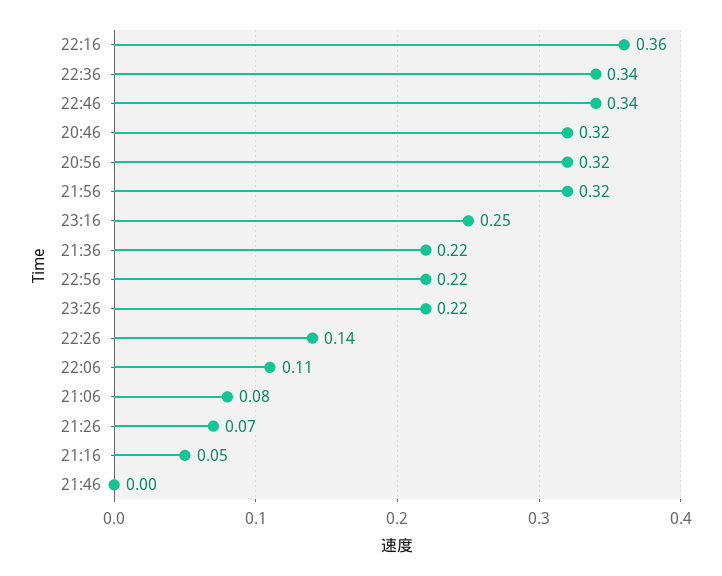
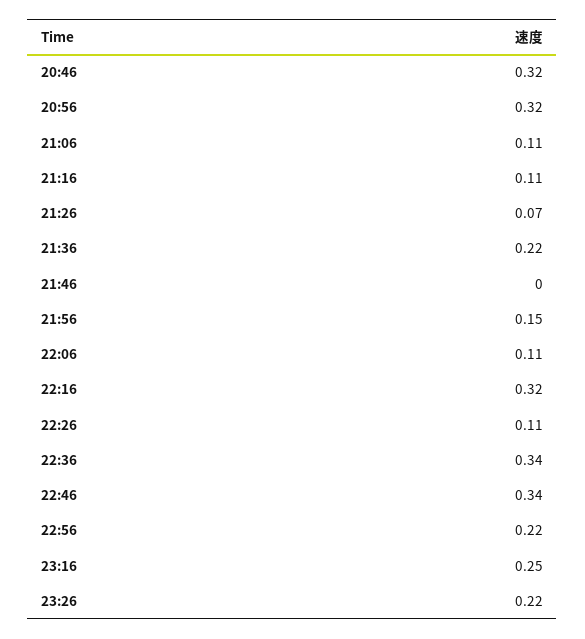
  {
-   "22:16": 0.36,
+   "22:16": 0.32,
    "22:36": 0.34,
    "22:46": 0.34,
    "20:46": 0.32,
    "20:56": 0.32,
-   "21:56": 0.32,
+   "21:56": 0.15,
    "23:16": 0.25,
    "21:36": 0.22,
    "22:56": 0.22,
    "23:26": 0.22,
-   "22:26": 0.14,
+   "22:26": 0.11,
    "22:06": 0.11,
-   "21:06": 0.08,
+   "21:06": 0.11,
    "21:26": 0.07,
-   "21:16": 0.05,
+   "21:16": 0.11,
    "21:46": 0
  }

